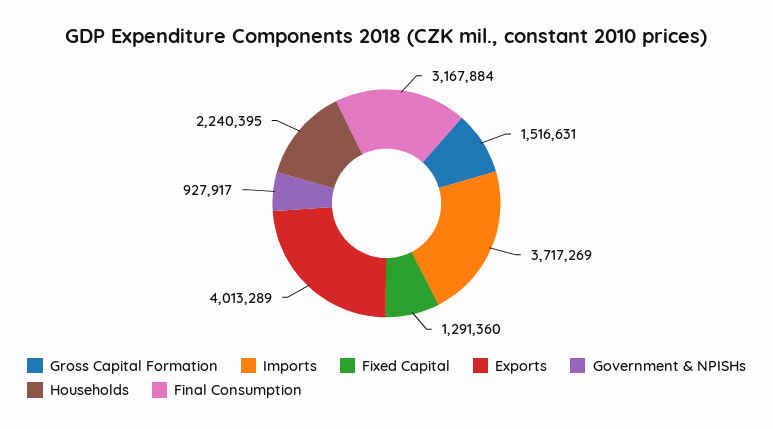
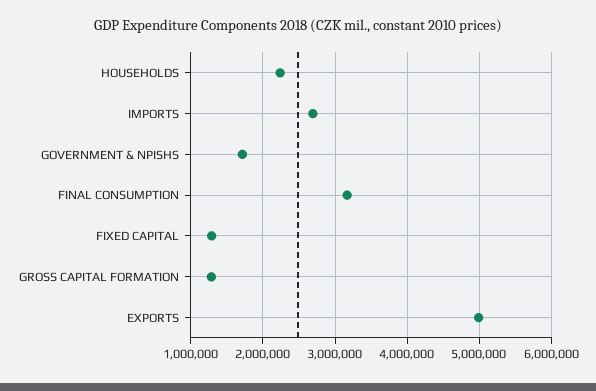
  {
-   "Gross Capital Formation": 1516631,
+   "Gross Capital Formation": 1300000,
-   "Imports": 3717269,
+   "Imports": 2700000,
    "Fixed Capital": 1291360,
-   "Exports": 4013289,
+   "Exports": 5000000,
-   "Government & NPISHs": 927917,
+   "Government & NPISHs": 1700000,
    "Households": 2240395,
    "Final Consumption": 3167884
  }

